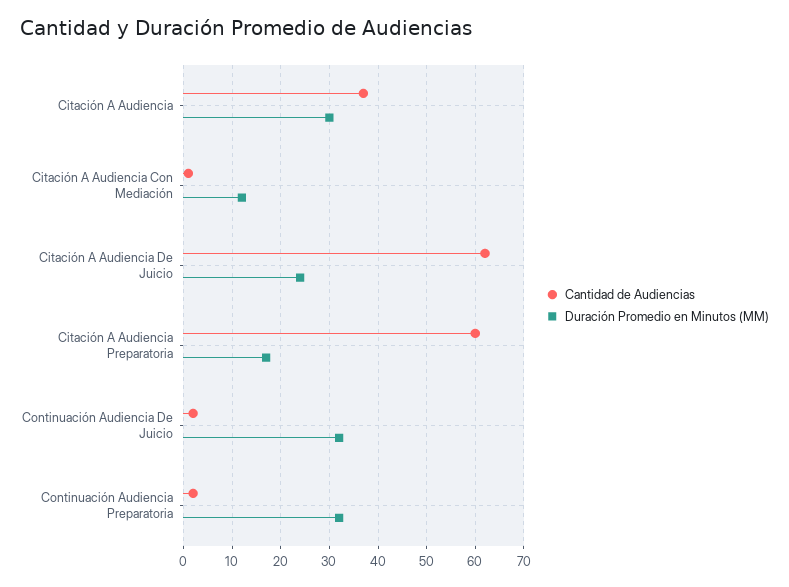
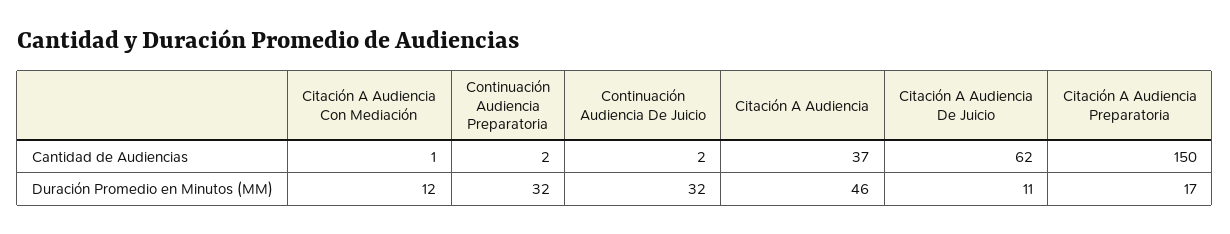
  {
    "Cantidad de Audiencias": {
      "Citación A Audiencia": 37,
      "Citación A Audiencia Con Mediación": 1,
      "Citación A Audiencia De Juicio": 62,
-     "Citación A Audiencia Preparatoria": 60,
+     "Citación A Audiencia Preparatoria": 150,
      "Continuación Audiencia De Juicio": 2,
      "Continuación Audiencia Preparatoria": 2
    },
    "Duración Promedio en Minutos (MM)": {
-     "Citación A Audiencia": 30,
+     "Citación A Audiencia": 46,
      "Citación A Audiencia Con Mediación": 12,
-     "Citación A Audiencia De Juicio": 25,
+     "Citación A Audiencia De Juicio": 11,
      "Citación A Audiencia Preparatoria": 17,
      "Continuación Audiencia De Juicio": 32,
      "Continuación Audiencia Preparatoria": 32
    }
  }

